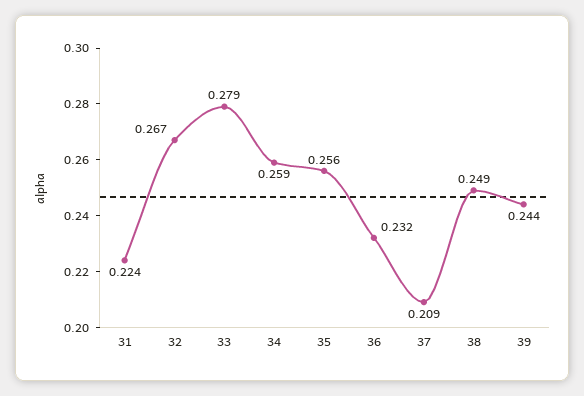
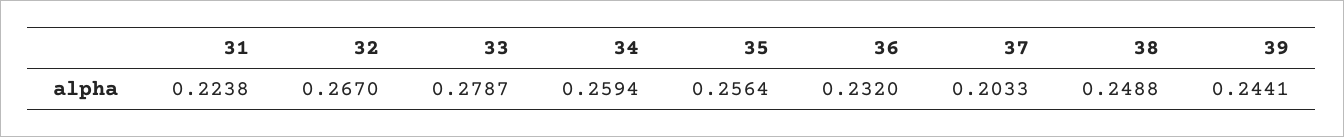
  {
    "31": 0.2238,
    "32": 0.267,
    "33": 0.2787,
    "34": 0.2594,
    "35": 0.2564,
    "36": 0.232,
-   "37": 0.209,
+   "37": 0.2033,
    "38": 0.2488,
    "39": 0.2441
  }

